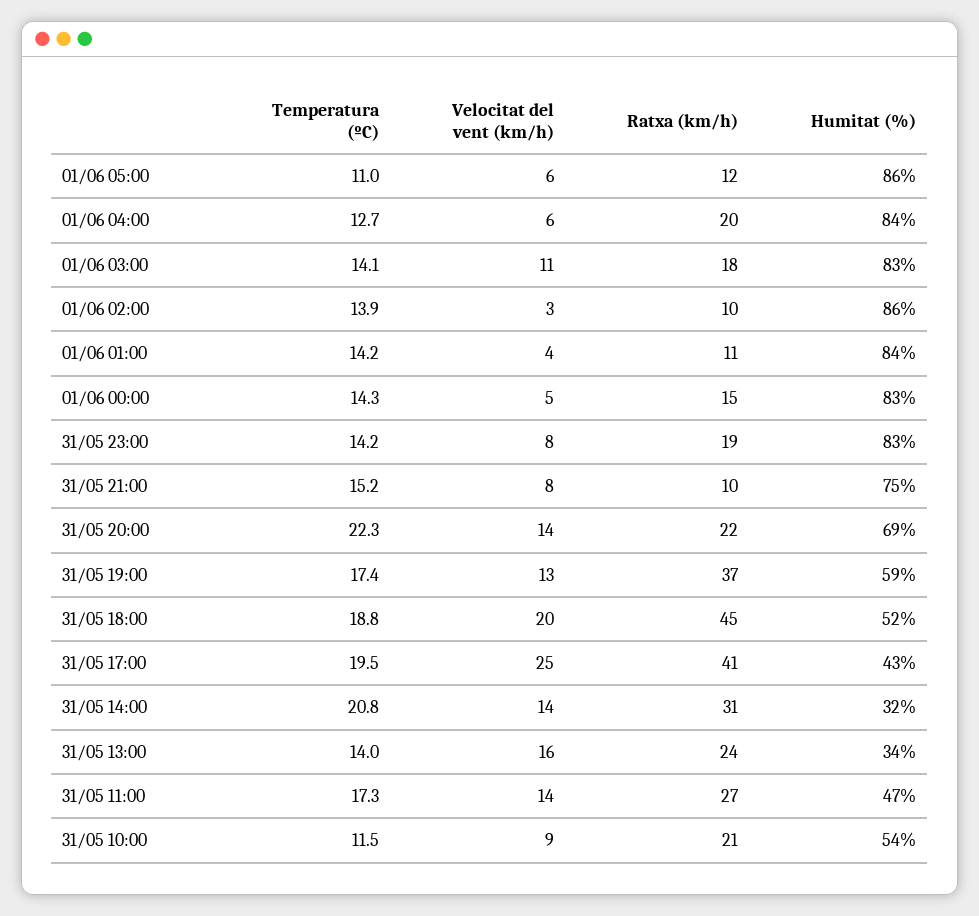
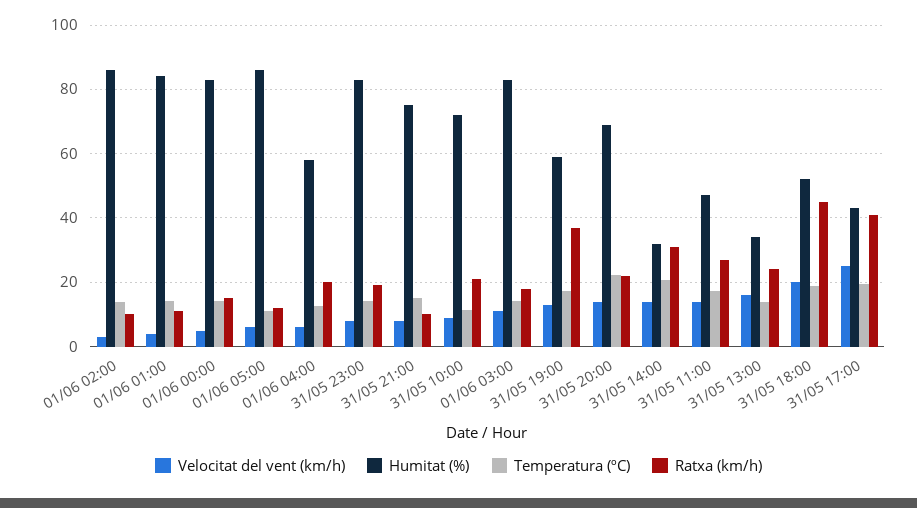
  {
    "Temperatura (ºC)": {
      "01/06 05:00": 11,
      "01/06 04:00": 12.7,
      "01/06 03:00": 14.1,
      "01/06 02:00": 13.9,
      "01/06 01:00": 14.2,
      "01/06 00:00": 14.3,
      "31/05 23:00": 14.2,
      "31/05 21:00": 15.2,
      "31/05 20:00": 22.3,
      "31/05 19:00": 17.4,
      "31/05 18:00": 18.8,
      "31/05 17:00": 19.5,
      "31/05 14:00": 20.8,
      "31/05 13:00": 14,
      "31/05 11:00": 17.3,
      "31/05 10:00": 11.5
    },
    "Velocitat del vent (km/h)": {
      "01/06 05:00": 6,
      "01/06 04:00": 6,
      "01/06 03:00": 11,
      "01/06 02:00": 3,
      "01/06 01:00": 4,
      "01/06 00:00": 5,
      "31/05 23:00": 8,
      "31/05 21:00": 8,
      "31/05 20:00": 14,
      "31/05 19:00": 13,
      "31/05 18:00": 20,
      "31/05 17:00": 25,
      "31/05 14:00": 14,
      "31/05 13:00": 16,
      "31/05 11:00": 14,
      "31/05 10:00": 9
    },
    "Ratxa (km/h)": {
      "01/06 05:00": 12,
      "01/06 04:00": 20,
      "01/06 03:00": 18,
      "01/06 02:00": 10,
      "01/06 01:00": 11,
      "01/06 00:00": 15,
      "31/05 23:00": 19,
      "31/05 21:00": 10,
      "31/05 20:00": 22,
      "31/05 19:00": 37,
      "31/05 18:00": 45,
      "31/05 17:00": 41,
      "31/05 14:00": 31,
      "31/05 13:00": 24,
      "31/05 11:00": 27,
      "31/05 10:00": 21
    },
    "Humitat (%)": {
      "01/06 05:00": 86,
-     "01/06 04:00": 84,
+     "01/06 04:00": 58,
      "01/06 03:00": 83,
      "01/06 02:00": 86,
      "01/06 01:00": 84,
      "01/06 00:00": 83,
      "31/05 23:00": 83,
      "31/05 21:00": 75,
      "31/05 20:00": 69,
      "31/05 19:00": 59,
      "31/05 18:00": 52,
      "31/05 17:00": 43,
      "31/05 14:00": 32,
      "31/05 13:00": 34,
      "31/05 11:00": 47,
-     "31/05 10:00": 54
+     "31/05 10:00": 72
    }
  }

